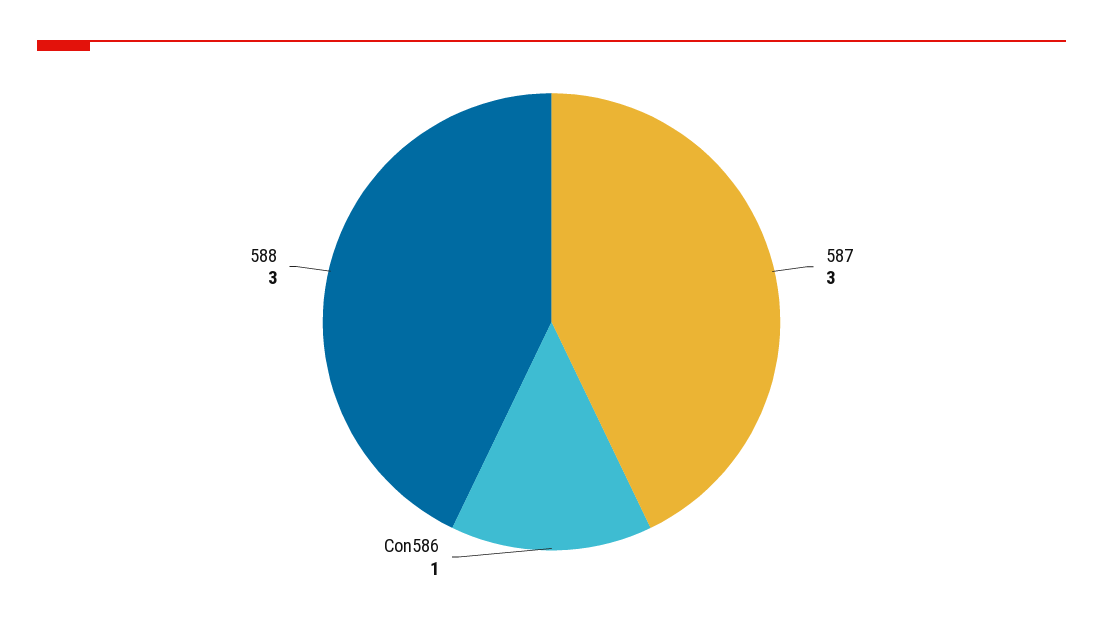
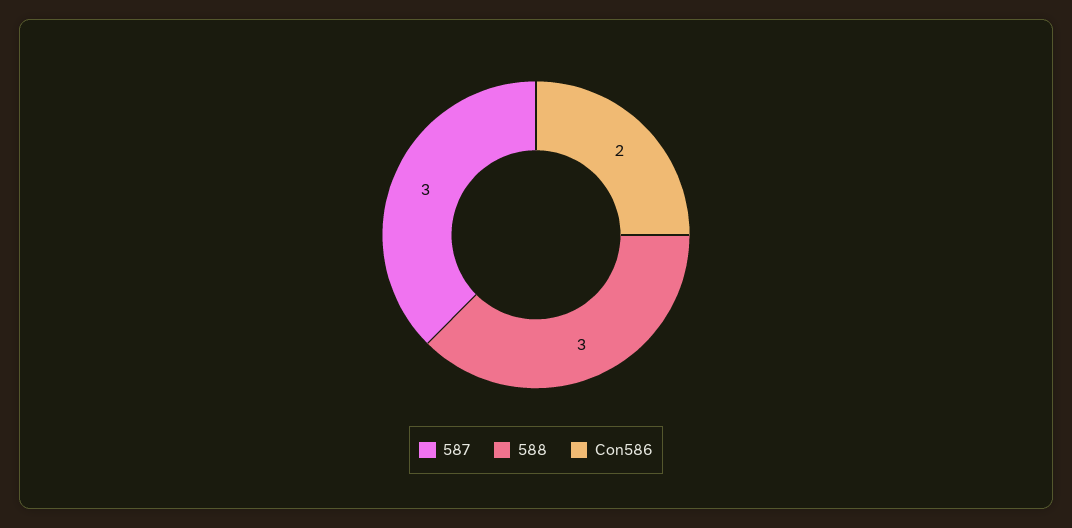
  {
    "587": 3,
-   "Con586": 1,
+   "Con586": 2,
    "588": 3
  }

